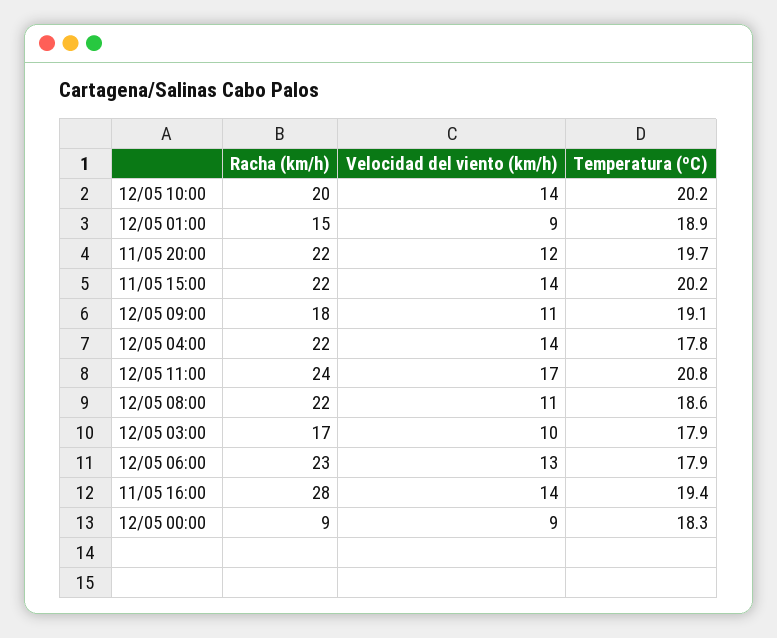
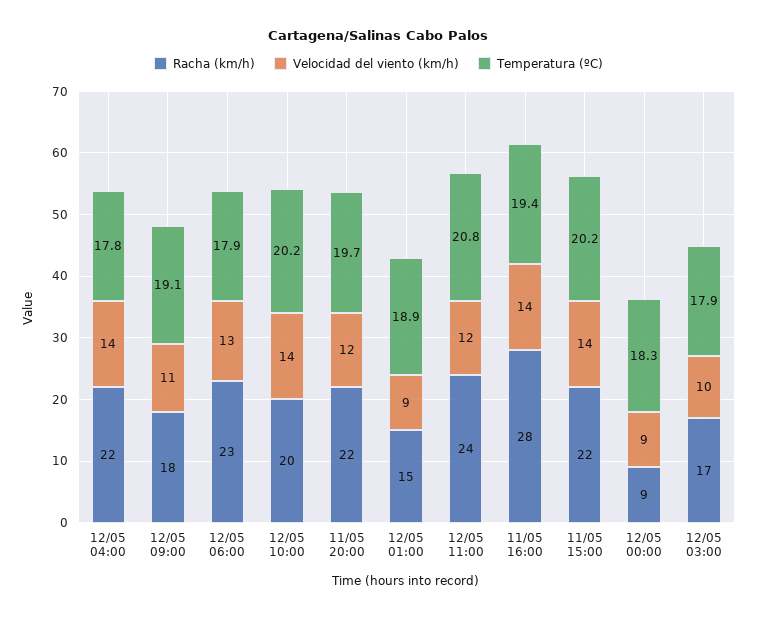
  {
    "Racha (km/h)": {
      "12/05 10:00": 20,
      "12/05 01:00": 15,
      "11/05 20:00": 22,
      "11/05 15:00": 22,
      "12/05 09:00": 18,
      "12/05 04:00": 22,
      "12/05 11:00": 24,
-     "12/05 08:00": 22,
      "12/05 03:00": 17,
      "12/05 06:00": 23,
      "11/05 16:00": 28,
      "12/05 00:00": 9
    },
    "Velocidad del viento (km/h)": {
      "12/05 10:00": 14,
      "12/05 01:00": 9,
      "11/05 20:00": 12,
      "11/05 15:00": 14,
      "12/05 09:00": 11,
      "12/05 04:00": 14,
-     "12/05 11:00": 17,
+     "12/05 11:00": 12,
-     "12/05 08:00": 11,
      "12/05 03:00": 10,
      "12/05 06:00": 13,
      "11/05 16:00": 14,
      "12/05 00:00": 9
    },
    "Temperatura (ºC)": {
      "12/05 10:00": 20.2,
      "12/05 01:00": 18.9,
      "11/05 20:00": 19.7,
      "11/05 15:00": 20.2,
      "12/05 09:00": 19.1,
      "12/05 04:00": 17.8,
      "12/05 11:00": 20.8,
-     "12/05 08:00": 18.6,
      "12/05 03:00": 17.9,
      "12/05 06:00": 17.9,
      "11/05 16:00": 19.4,
      "12/05 00:00": 18.3
    }
  }

